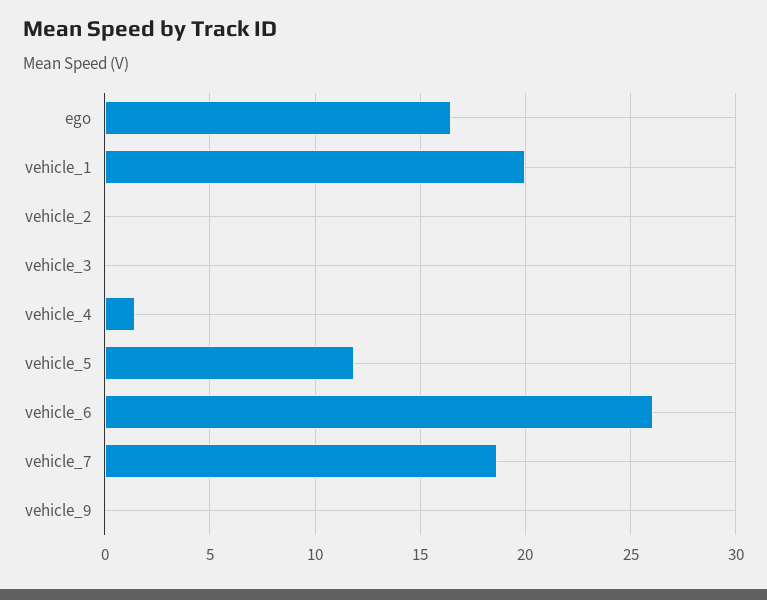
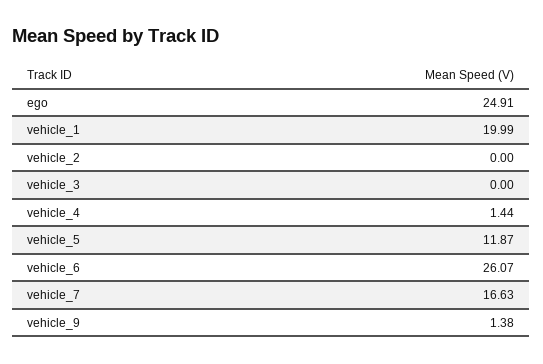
  {
-   "ego": 16.5,
+   "ego": 24.91,
    "vehicle_1": 19.99,
    "vehicle_2": 0,
    "vehicle_3": 0,
    "vehicle_4": 1.44,
    "vehicle_5": 11.87,
    "vehicle_6": 26.07,
-   "vehicle_7": 18.5,
+   "vehicle_7": 16.63,
-   "vehicle_9": 0
+   "vehicle_9": 1.38
  }

